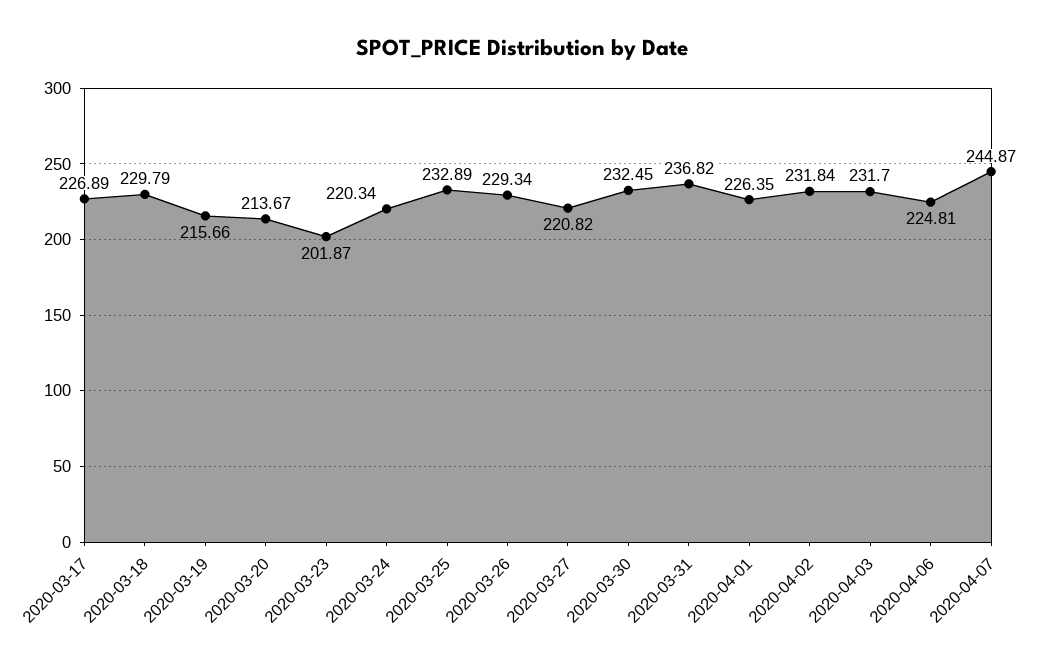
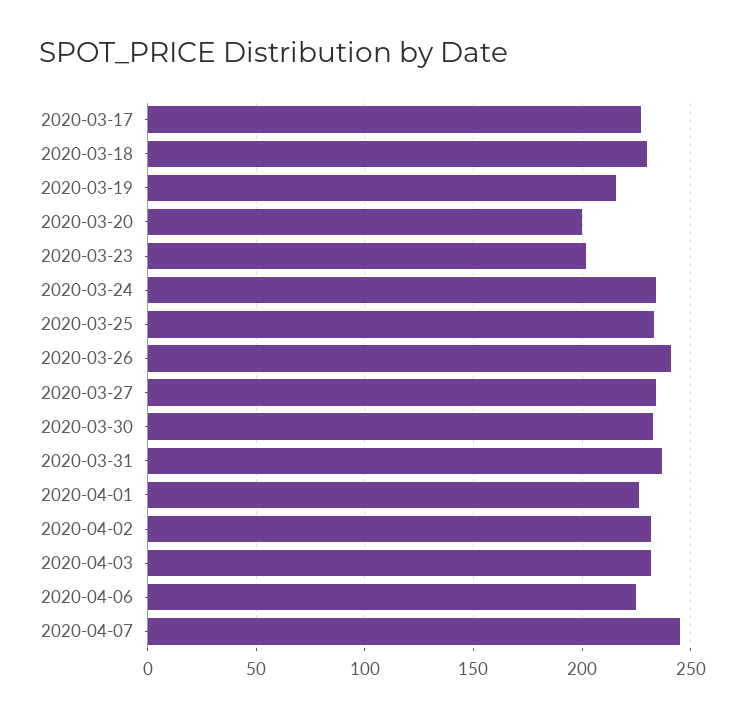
  {
    "2020-03-17": 226.89,
    "2020-03-18": 229.79,
    "2020-03-19": 215.66,
-   "2020-03-20": 213.67,
+   "2020-03-20": 200,
    "2020-03-23": 201.87,
-   "2020-03-24": 220.34,
+   "2020-03-24": 235,
    "2020-03-25": 232.89,
-   "2020-03-26": 229.34,
+   "2020-03-26": 240,
-   "2020-03-27": 220.82,
+   "2020-03-27": 235,
    "2020-03-30": 232.45,
    "2020-03-31": 236.82,
    "2020-04-01": 226.35,
    "2020-04-02": 231.84,
    "2020-04-03": 231.7,
    "2020-04-06": 224.81,
    "2020-04-07": 244.87
  }

